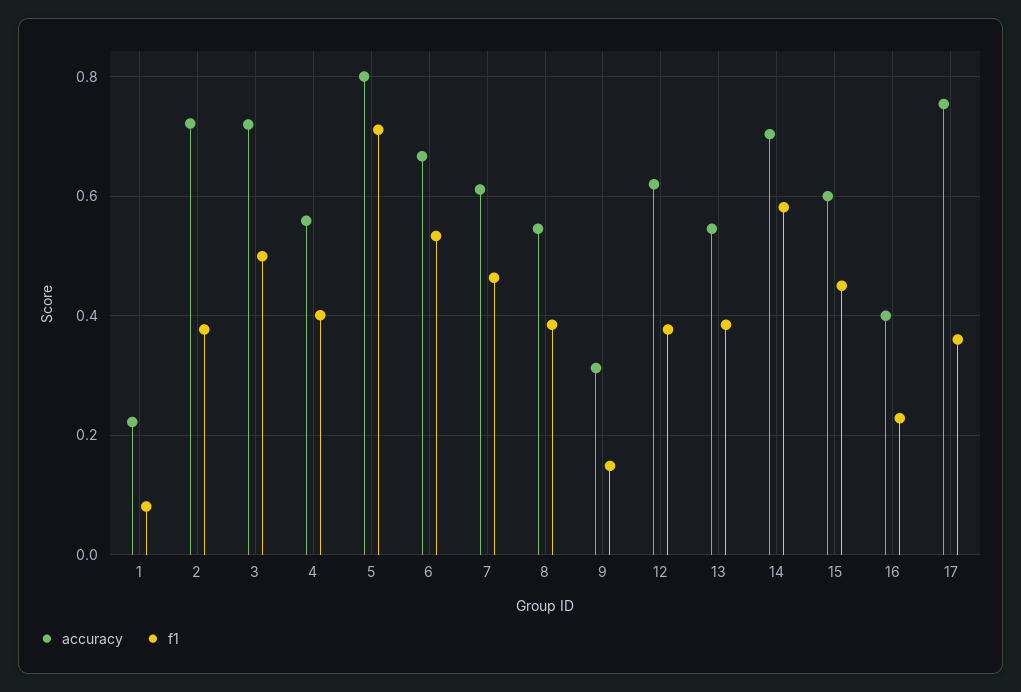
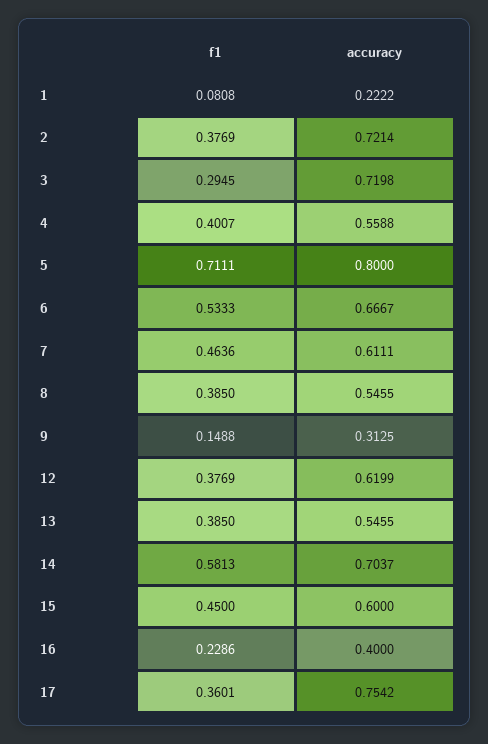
  {
    "accuracy": {
      "1": 0.2222,
      "2": 0.7214,
      "3": 0.7198,
      "4": 0.5588,
      "5": 0.8,
      "6": 0.6667,
      "7": 0.6111,
      "8": 0.5455,
      "9": 0.3125,
      "12": 0.6199,
      "13": 0.5455,
      "14": 0.7037,
      "15": 0.6,
      "16": 0.4,
      "17": 0.7542
    },
    "f1": {
      "1": 0.0808,
      "2": 0.3769,
-     "3": 0.5,
+     "3": 0.2945,
      "4": 0.4007,
      "5": 0.7111,
      "6": 0.5333,
      "7": 0.4636,
      "8": 0.385,
      "9": 0.1488,
      "12": 0.3769,
      "13": 0.385,
      "14": 0.5813,
      "15": 0.45,
      "16": 0.2286,
      "17": 0.3601
    }
  }

